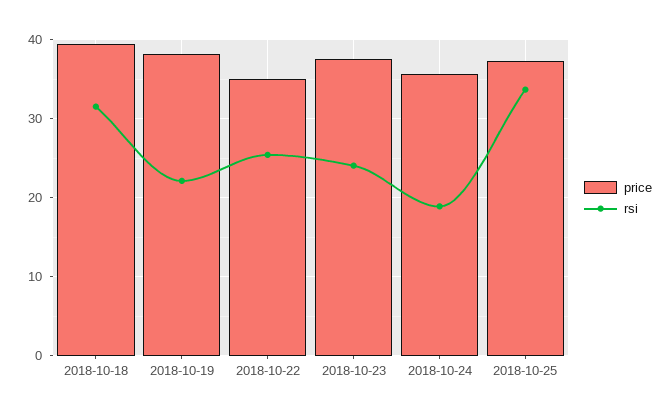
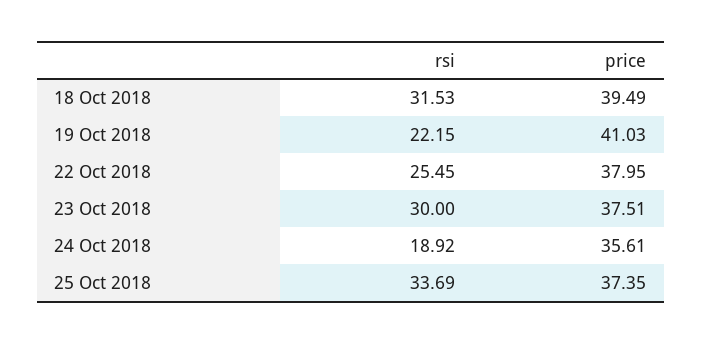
  {
    "price": {
      "2018-10-18": 39.49,
-     "2018-10-19": 38,
+     "2018-10-19": 41.03,
-     "2018-10-22": 35,
+     "2018-10-22": 37.95,
      "2018-10-23": 37.51,
      "2018-10-24": 35.61,
      "2018-10-25": 37.35
    },
    "rsi": {
      "2018-10-18": 31.53,
      "2018-10-19": 22.15,
      "2018-10-22": 25.45,
-     "2018-10-23": 24,
+     "2018-10-23": 30,
      "2018-10-24": 18.92,
      "2018-10-25": 33.69
    }
  }

